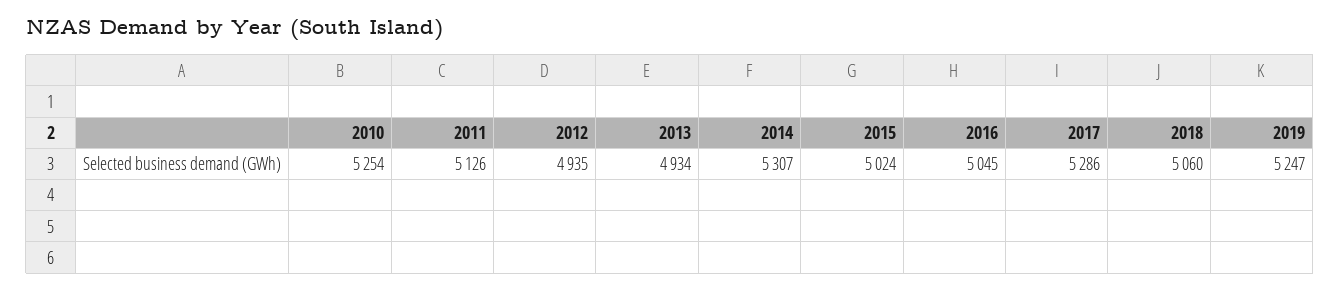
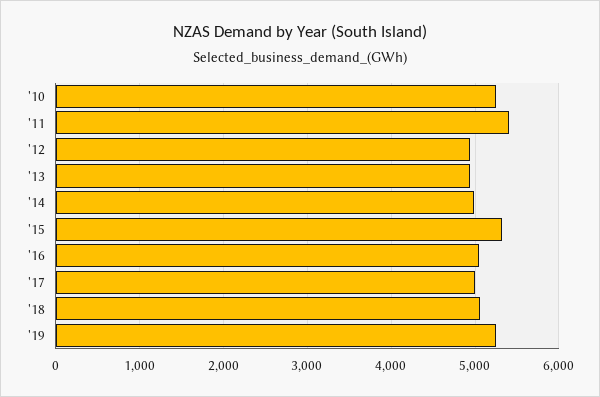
  {
    "2010": 5254,
-   "2011": 5126,
+   "2011": 5400,
    "2012": 4935,
    "2013": 4934,
-   "2014": 5307,
+   "2014": 5000,
-   "2015": 5024,
+   "2015": 5300,
    "2016": 5045,
-   "2017": 5286,
+   "2017": 5000,
    "2018": 5060,
    "2019": 5247
  }

